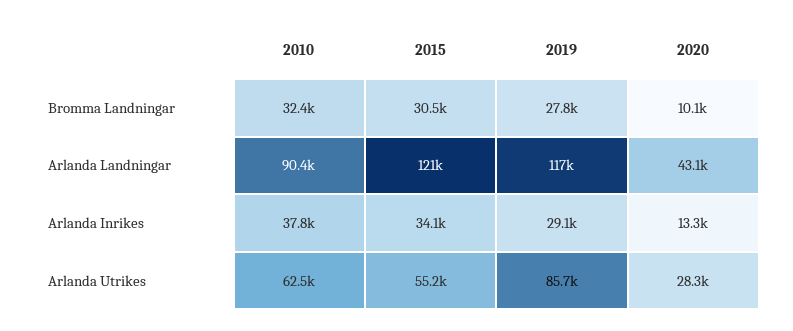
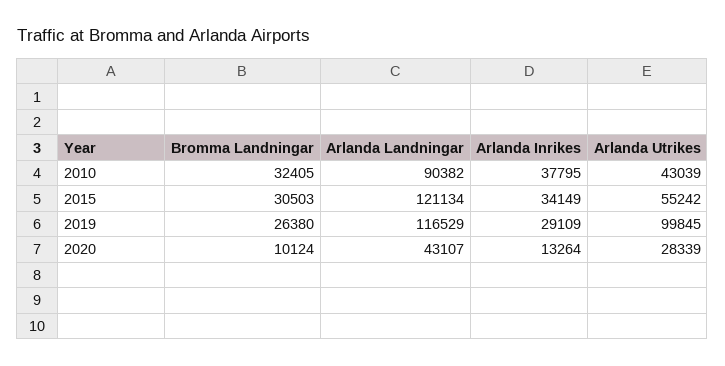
  {
    "2010": {
      "Bromma Landningar": 32405,
      "Arlanda Landningar": 90382,
      "Arlanda Inrikes": 37795,
-     "Arlanda Utrikes": 62500
+     "Arlanda Utrikes": 43039
    },
    "2015": {
      "Bromma Landningar": 30503,
      "Arlanda Landningar": 121134,
      "Arlanda Inrikes": 34149,
      "Arlanda Utrikes": 55242
    },
    "2019": {
-     "Bromma Landningar": 27800,
+     "Bromma Landningar": 26380,
      "Arlanda Landningar": 116529,
      "Arlanda Inrikes": 29109,
-     "Arlanda Utrikes": 85700
+     "Arlanda Utrikes": 99845
    },
    "2020": {
      "Bromma Landningar": 10124,
      "Arlanda Landningar": 43107,
      "Arlanda Inrikes": 13264,
      "Arlanda Utrikes": 28339
    }
  }

